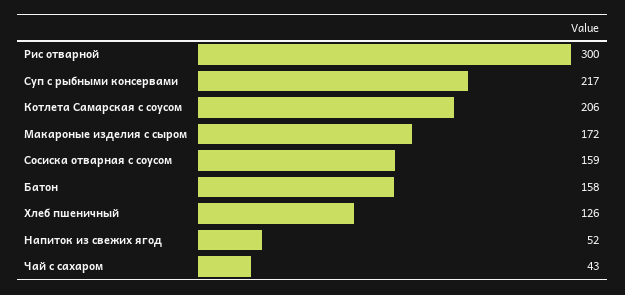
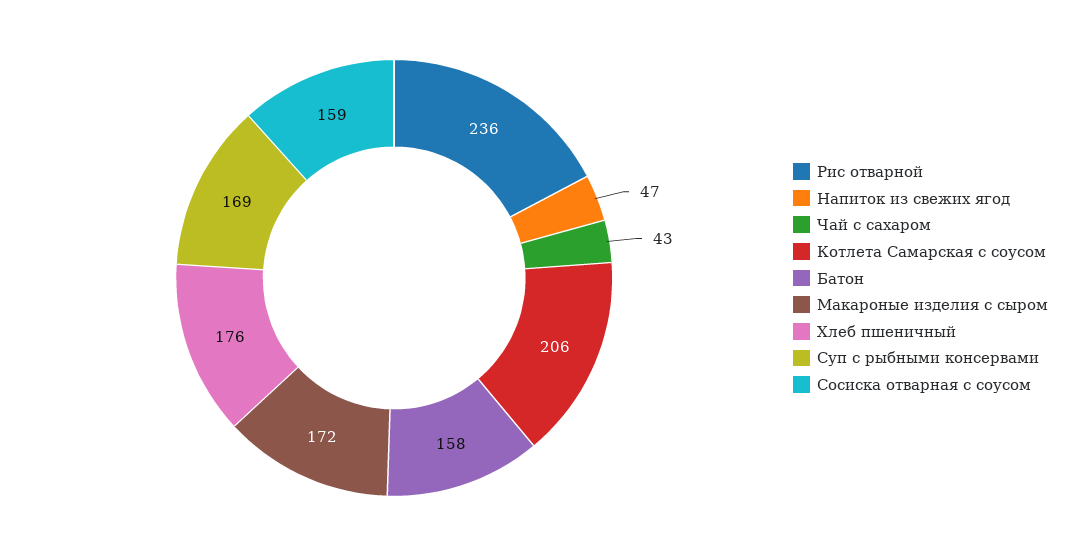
  {
-   "Рис отварной": 300,
+   "Рис отварной": 236,
-   "Суп с рыбными консервами": 217,
+   "Суп с рыбными консервами": 169,
    "Котлета Самарская с соусом": 206,
    "Макароные изделия с сыром": 172,
    "Сосиска отварная с соусом": 159,
    "Батон": 158,
-   "Хлеб пшеничный": 126,
+   "Хлеб пшеничный": 176,
-   "Напиток из свежих ягод": 52,
+   "Напиток из свежих ягод": 47,
    "Чай с сахаром": 43
  }

